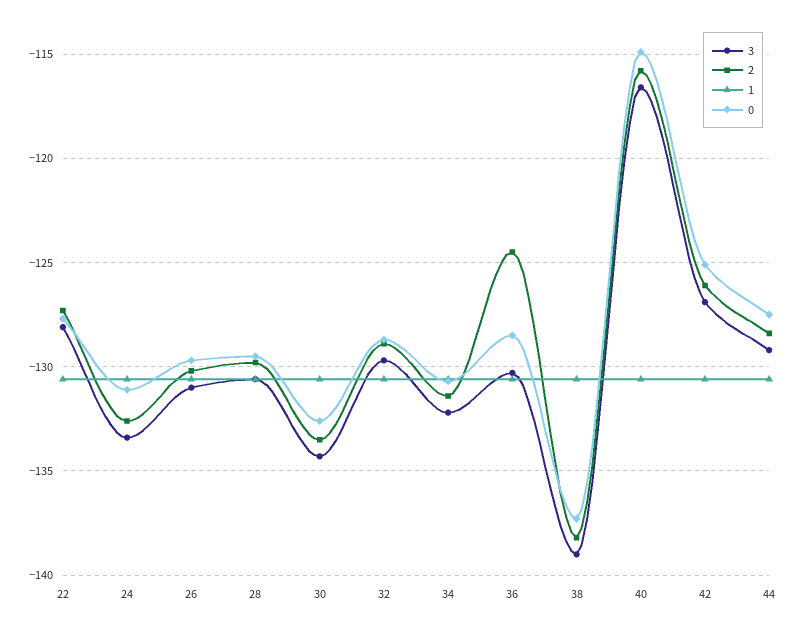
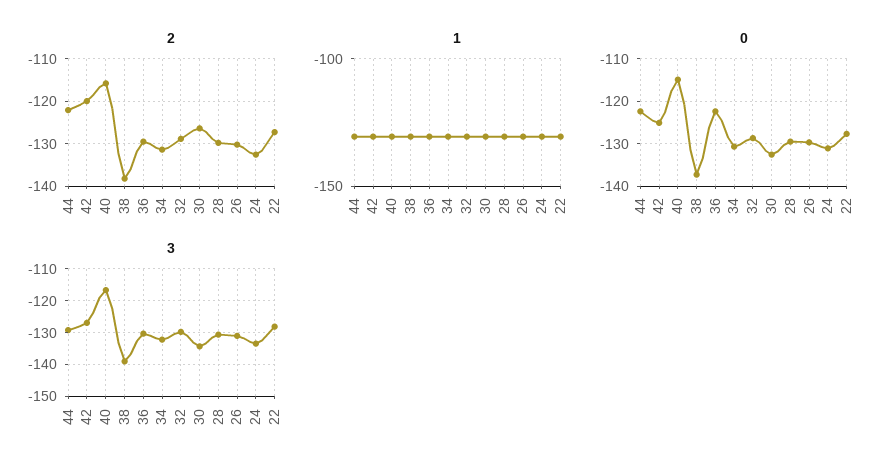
  {
    "3": {
      "22": -128,
      "24": -133.5,
      "26": -131,
      "28": -130.5,
      "30": -134.5,
      "32": -129.5,
      "34": -132,
      "36": -130.5,
      "38": -139,
      "40": -116.5,
      "42": -127,
      "44": -129
    },
    "2": {
      "22": -127.5,
      "24": -132.5,
      "26": -130,
      "28": -130,
-     "30": -133.5,
+     "30": -126,
      "32": -129,
      "34": -131.5,
-     "36": -124.5,
+     "36": -130,
      "38": -138,
      "40": -116,
-     "42": -126,
+     "42": -120,
-     "44": -128.5
+     "44": -122
    },
    "1": {
      "22": -130.5,
      "24": -130.5,
      "26": -130.5,
      "28": -130.5,
      "30": -130.5,
      "32": -130.5,
      "34": -130.5,
      "36": -130.5,
      "38": -130.5,
      "40": -130.5,
      "42": -130.5,
      "44": -130.5
    },
    "0": {
      "22": -127.5,
      "24": -131,
      "26": -129.5,
      "28": -129.5,
      "30": -132.5,
      "32": -128.5,
      "34": -130.5,
-     "36": -128.5,
+     "36": -122,
      "38": -137.5,
      "40": -115,
      "42": -125,
-     "44": -127.5
+     "44": -122
    }
  }

